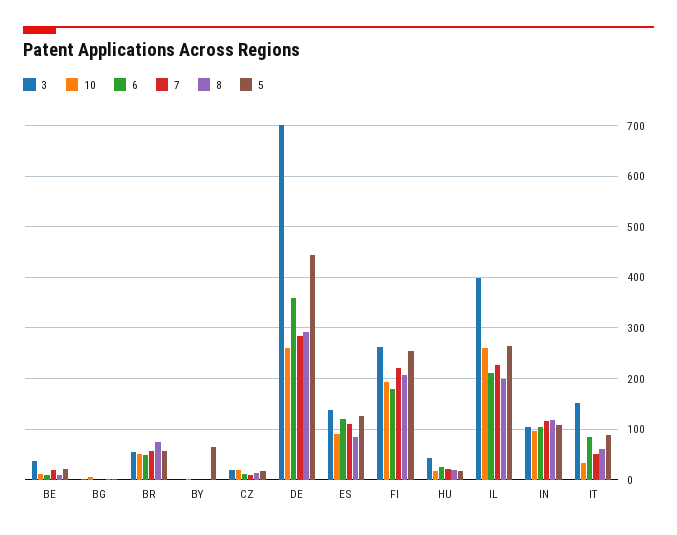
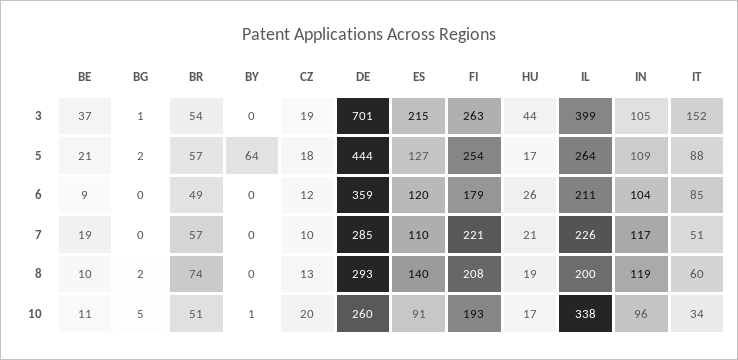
  {
    "3": {
      "BE": 37,
      "BG": 1,
      "BR": 54,
      "BY": 0,
      "CZ": 19,
      "DE": 701,
-     "ES": 140,
+     "ES": 215,
      "FI": 263,
      "HU": 44,
      "IL": 399,
      "IN": 105,
      "IT": 152
    },
    "10": {
      "BE": 11,
      "BG": 5,
      "BR": 51,
      "BY": 1,
      "CZ": 20,
      "DE": 260,
      "ES": 91,
      "FI": 193,
      "HU": 17,
-     "IL": 260,
+     "IL": 338,
      "IN": 96,
      "IT": 34
    },
    "6": {
      "BE": 9,
      "BG": 0,
      "BR": 49,
      "BY": 0,
      "CZ": 12,
      "DE": 359,
      "ES": 120,
      "FI": 179,
      "HU": 26,
      "IL": 211,
      "IN": 104,
      "IT": 85
    },
    "7": {
      "BE": 19,
      "BG": 0,
      "BR": 57,
      "BY": 0,
      "CZ": 10,
      "DE": 285,
      "ES": 110,
      "FI": 221,
      "HU": 21,
      "IL": 226,
      "IN": 117,
      "IT": 51
    },
    "8": {
      "BE": 10,
      "BG": 2,
      "BR": 74,
      "BY": 0,
      "CZ": 13,
      "DE": 293,
-     "ES": 80,
+     "ES": 140,
      "FI": 208,
      "HU": 19,
      "IL": 200,
      "IN": 119,
      "IT": 60
    },
    "5": {
      "BE": 21,
      "BG": 2,
      "BR": 57,
      "BY": 64,
      "CZ": 18,
      "DE": 444,
      "ES": 127,
      "FI": 254,
      "HU": 17,
      "IL": 264,
      "IN": 109,
      "IT": 88
    }
  }

